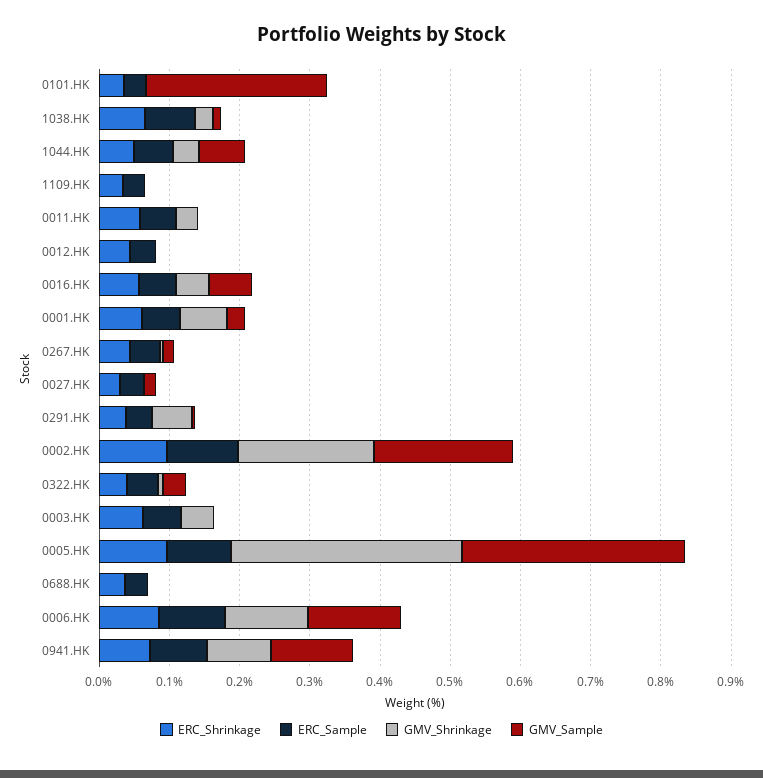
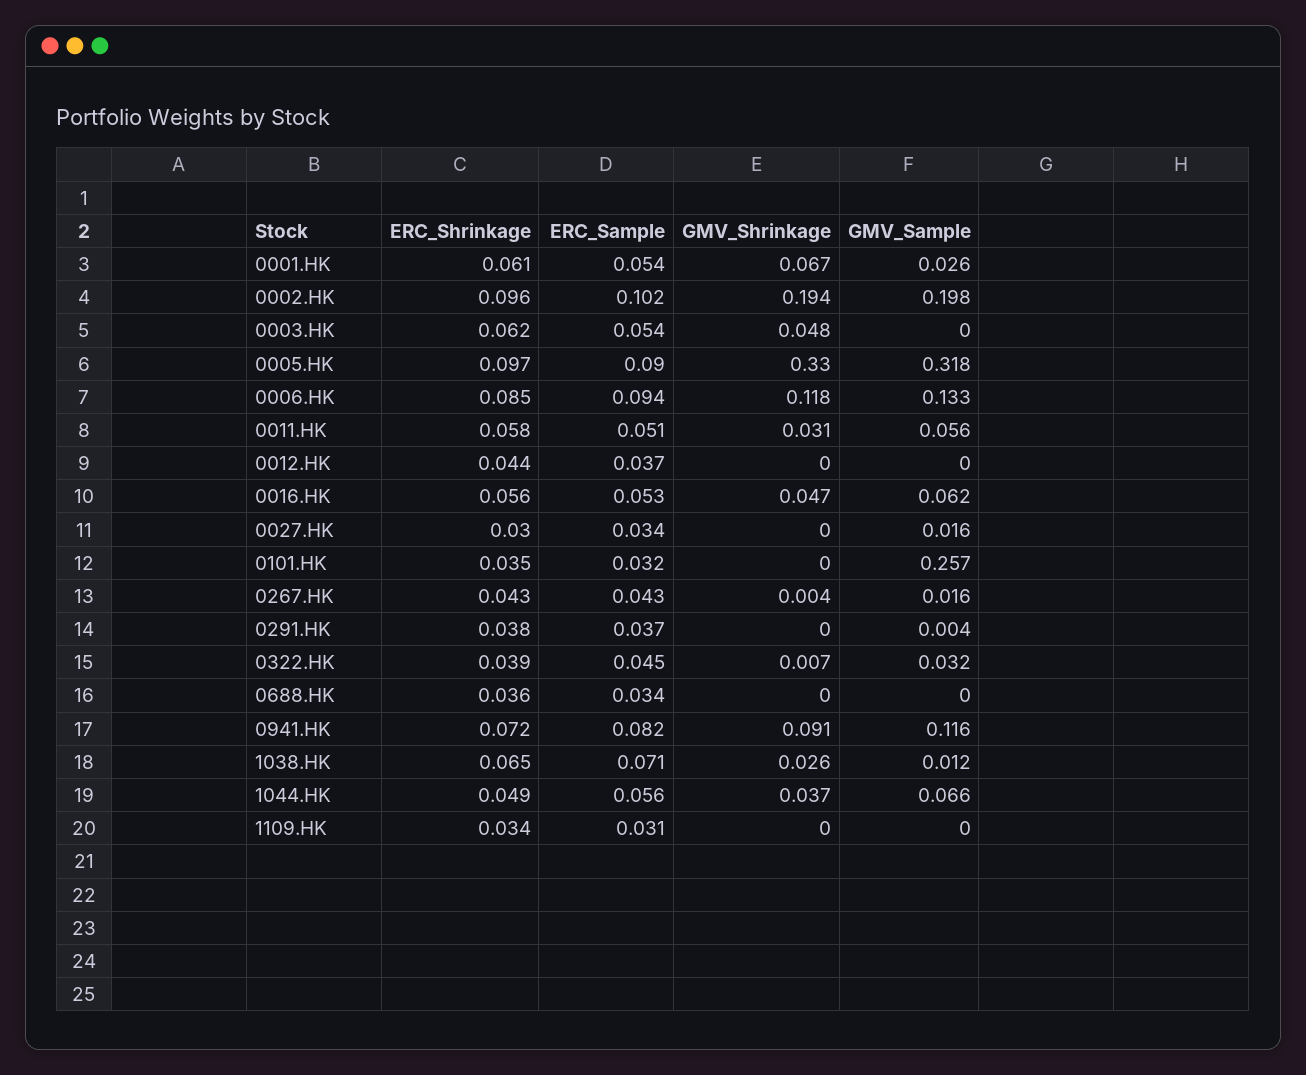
  {
    "ERC_Shrinkage": {
      "0101.HK": 0.035,
      "1038.HK": 0.065,
      "1044.HK": 0.049,
      "1109.HK": 0.034,
      "0011.HK": 0.058,
      "0012.HK": 0.044,
      "0016.HK": 0.056,
      "0001.HK": 0.061,
      "0267.HK": 0.043,
      "0027.HK": 0.03,
      "0291.HK": 0.038,
      "0002.HK": 0.096,
      "0322.HK": 0.039,
      "0003.HK": 0.062,
      "0005.HK": 0.097,
      "0688.HK": 0.036,
      "0006.HK": 0.085,
      "0941.HK": 0.072
    },
    "ERC_Sample": {
      "0101.HK": 0.032,
      "1038.HK": 0.071,
      "1044.HK": 0.056,
      "1109.HK": 0.031,
      "0011.HK": 0.051,
      "0012.HK": 0.037,
      "0016.HK": 0.053,
      "0001.HK": 0.054,
      "0267.HK": 0.043,
      "0027.HK": 0.034,
      "0291.HK": 0.037,
      "0002.HK": 0.102,
      "0322.HK": 0.045,
      "0003.HK": 0.054,
      "0005.HK": 0.09,
      "0688.HK": 0.034,
      "0006.HK": 0.094,
      "0941.HK": 0.082
    },
    "GMV_Shrinkage": {
      "0101.HK": 0,
      "1038.HK": 0.026,
      "1044.HK": 0.037,
      "1109.HK": 0,
      "0011.HK": 0.031,
      "0012.HK": 0,
      "0016.HK": 0.047,
      "0001.HK": 0.067,
      "0267.HK": 0.004,
      "0027.HK": 0,
-     "0291.HK": 0.06,
+     "0291.HK": 0,
      "0002.HK": 0.194,
      "0322.HK": 0.007,
      "0003.HK": 0.048,
      "0005.HK": 0.33,
      "0688.HK": 0,
      "0006.HK": 0.118,
      "0941.HK": 0.091
    },
    "GMV_Sample": {
      "0101.HK": 0.257,
      "1038.HK": 0.012,
      "1044.HK": 0.066,
      "1109.HK": 0,
-     "0011.HK": 0,
+     "0011.HK": 0.056,
      "0012.HK": 0,
      "0016.HK": 0.062,
      "0001.HK": 0.026,
      "0267.HK": 0.016,
      "0027.HK": 0.016,
      "0291.HK": 0.004,
      "0002.HK": 0.198,
      "0322.HK": 0.032,
      "0003.HK": 0,
      "0005.HK": 0.318,
      "0688.HK": 0,
      "0006.HK": 0.133,
      "0941.HK": 0.116
    }
  }

